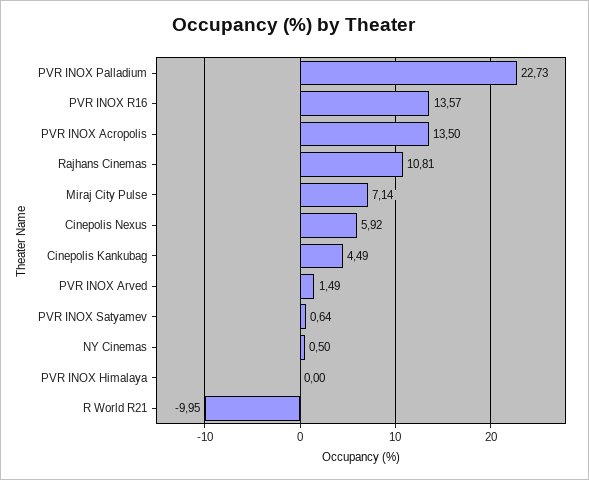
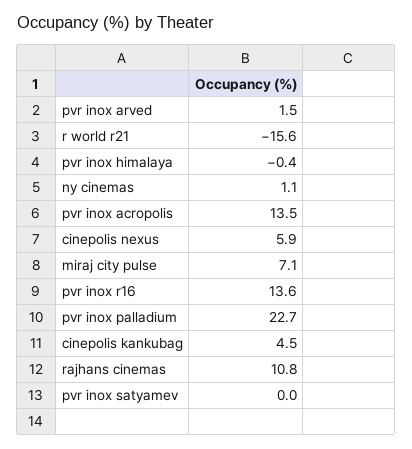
  {
    "PVR INOX Palladium": 22.73,
    "PVR INOX R16": 13.57,
    "PVR INOX Acropolis": 13.5,
    "Rajhans Cinemas": 10.81,
    "Miraj City Pulse": 7.14,
    "Cinepolis Nexus": 5.92,
    "Cinepolis Kankubag": 4.49,
    "PVR INOX Arved": 1.49,
-   "PVR INOX Satyamev": 0.64,
+   "PVR INOX Satyamev": 0,
-   "NY Cinemas": 0.5,
+   "NY Cinemas": 1.1,
-   "PVR INOX Himalaya": 0,
+   "PVR INOX Himalaya": -0.4,
-   "R World R21": -9.95
+   "R World R21": -15.6
  }

